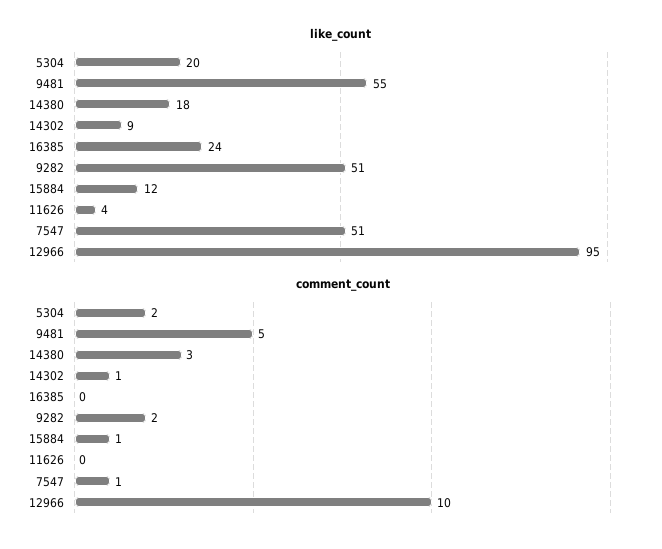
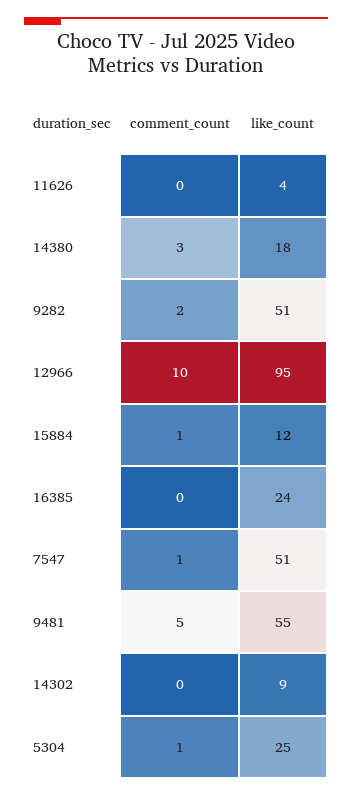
  {
    "like_count": {
-     "5304": 20,
+     "5304": 25,
      "9481": 55,
      "14380": 18,
      "14302": 9,
      "16385": 24,
      "9282": 51,
      "15884": 12,
      "11626": 4,
      "7547": 51,
      "12966": 95
    },
    "comment_count": {
-     "5304": 2,
+     "5304": 1,
      "9481": 5,
      "14380": 3,
-     "14302": 1,
+     "14302": 0,
      "16385": 0,
      "9282": 2,
      "15884": 1,
      "11626": 0,
      "7547": 1,
      "12966": 10
    }
  }

